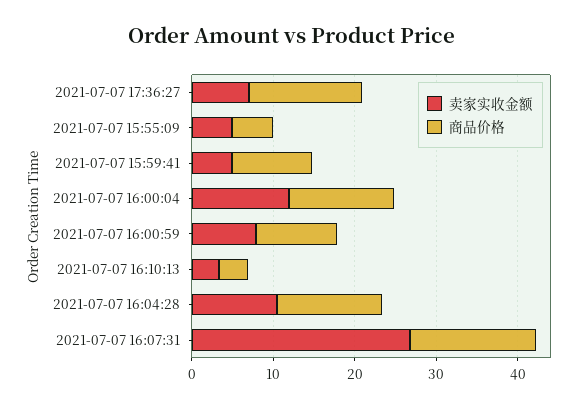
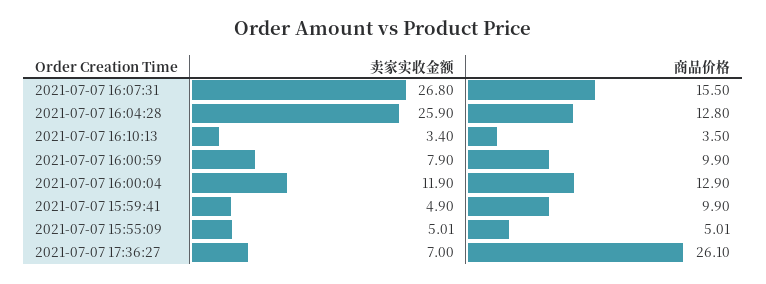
  {
    "卖家实收金额": {
      "2021-07-07 17:36:27": 7,
      "2021-07-07 15:55:09": 5.01,
      "2021-07-07 15:59:41": 4.9,
      "2021-07-07 16:00:04": 11.9,
      "2021-07-07 16:00:59": 7.9,
      "2021-07-07 16:10:13": 3.4,
-     "2021-07-07 16:04:28": 10,
+     "2021-07-07 16:04:28": 25.9,
      "2021-07-07 16:07:31": 26.8
    },
    "商品价格": {
-     "2021-07-07 17:36:27": 14,
+     "2021-07-07 17:36:27": 26.1,
      "2021-07-07 15:55:09": 5.01,
      "2021-07-07 15:59:41": 9.9,
      "2021-07-07 16:00:04": 12.9,
      "2021-07-07 16:00:59": 9.9,
      "2021-07-07 16:10:13": 3.5,
      "2021-07-07 16:04:28": 12.8,
      "2021-07-07 16:07:31": 15.5
    }
  }

